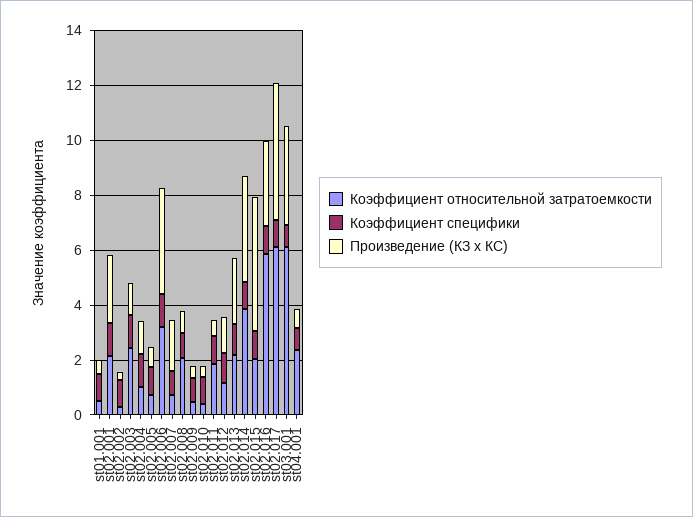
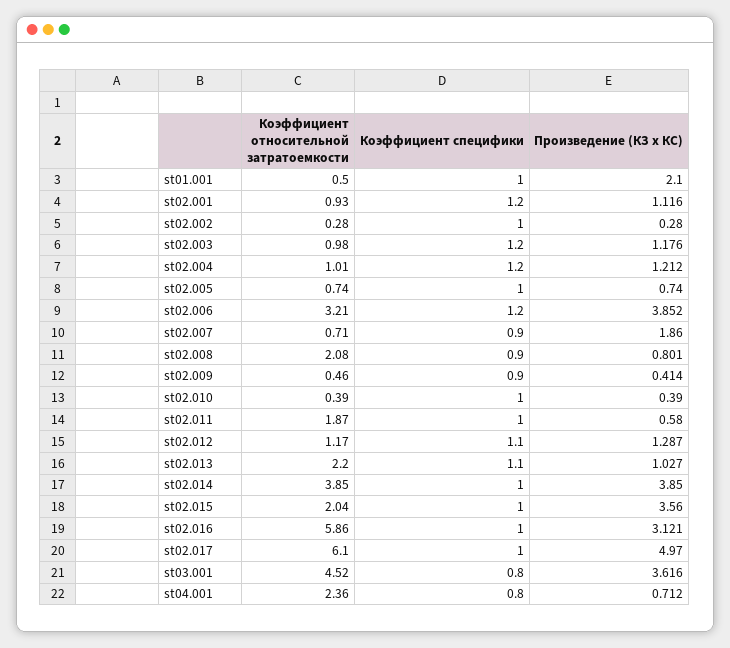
  {
    "Коэффициент относительной затратоемкости": {
      "st01.001": 0.5,
-     "st02.001": 2,
+     "st02.001": 0.93,
      "st02.002": 0.28,
-     "st02.003": 2.5,
+     "st02.003": 0.98,
      "st02.004": 1.01,
      "st02.005": 0.74,
      "st02.006": 3.21,
      "st02.007": 0.71,
      "st02.008": 2.08,
      "st02.009": 0.46,
      "st02.010": 0.39,
      "st02.011": 1.87,
      "st02.012": 1.17,
      "st02.013": 2.2,
      "st02.014": 3.85,
      "st02.015": 2.04,
      "st02.016": 5.86,
      "st02.017": 6.1,
-     "st03.001": 6,
+     "st03.001": 4.52,
      "st04.001": 2.36
    },
    "Коэффициент специфики": {
      "st01.001": 1,
      "st02.001": 1.2,
      "st02.002": 1,
      "st02.003": 1.2,
      "st02.004": 1.2,
      "st02.005": 1,
      "st02.006": 1.2,
      "st02.007": 0.9,
      "st02.008": 0.9,
      "st02.009": 0.9,
      "st02.010": 1,
      "st02.011": 1,
      "st02.012": 1.1,
      "st02.013": 1.1,
      "st02.014": 1,
      "st02.015": 1,
      "st02.016": 1,
      "st02.017": 1,
      "st03.001": 0.8,
      "st04.001": 0.8
    },
    "Произведение (КЗ x КС)": {
-     "st01.001": 0.5,
+     "st01.001": 2.1,
-     "st02.001": 2.5,
+     "st02.001": 1.116,
      "st02.002": 0.28,
      "st02.003": 1.176,
      "st02.004": 1.212,
      "st02.005": 0.74,
      "st02.006": 3.852,
      "st02.007": 1.86,
      "st02.008": 0.801,
      "st02.009": 0.414,
      "st02.010": 0.39,
      "st02.011": 0.58,
      "st02.012": 1.287,
-     "st02.013": 2.5,
+     "st02.013": 1.027,
      "st02.014": 3.85,
-     "st02.015": 5,
+     "st02.015": 3.56,
      "st02.016": 3.121,
      "st02.017": 4.97,
      "st03.001": 3.616,
      "st04.001": 0.712
    }
  }

